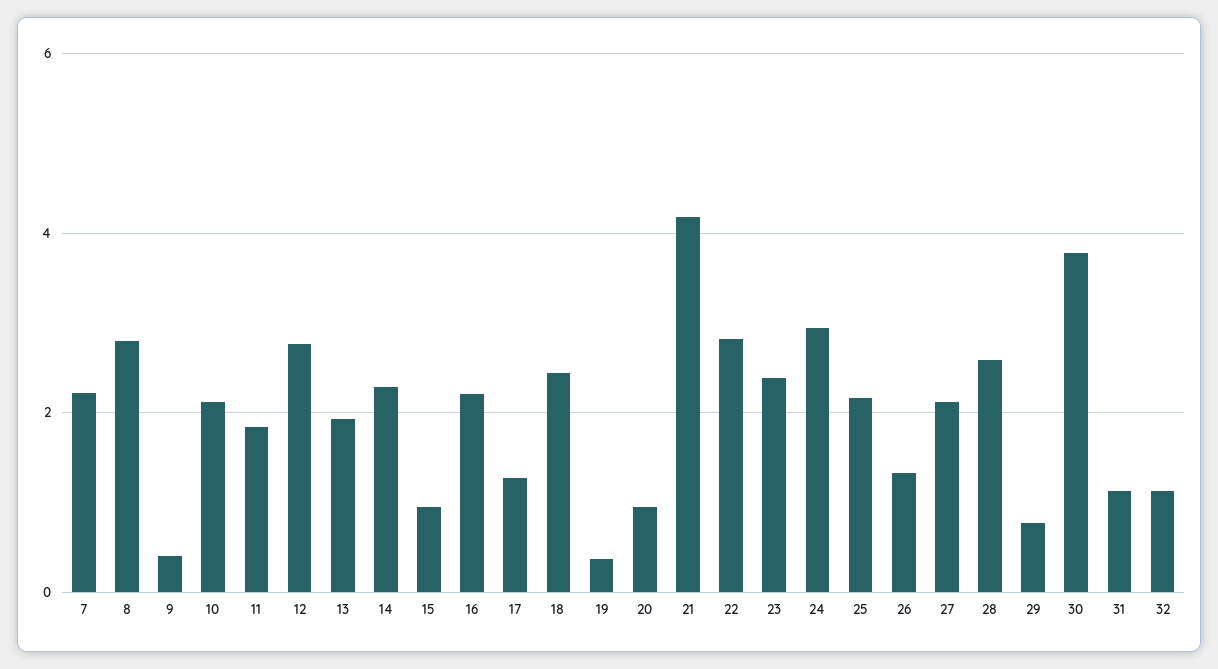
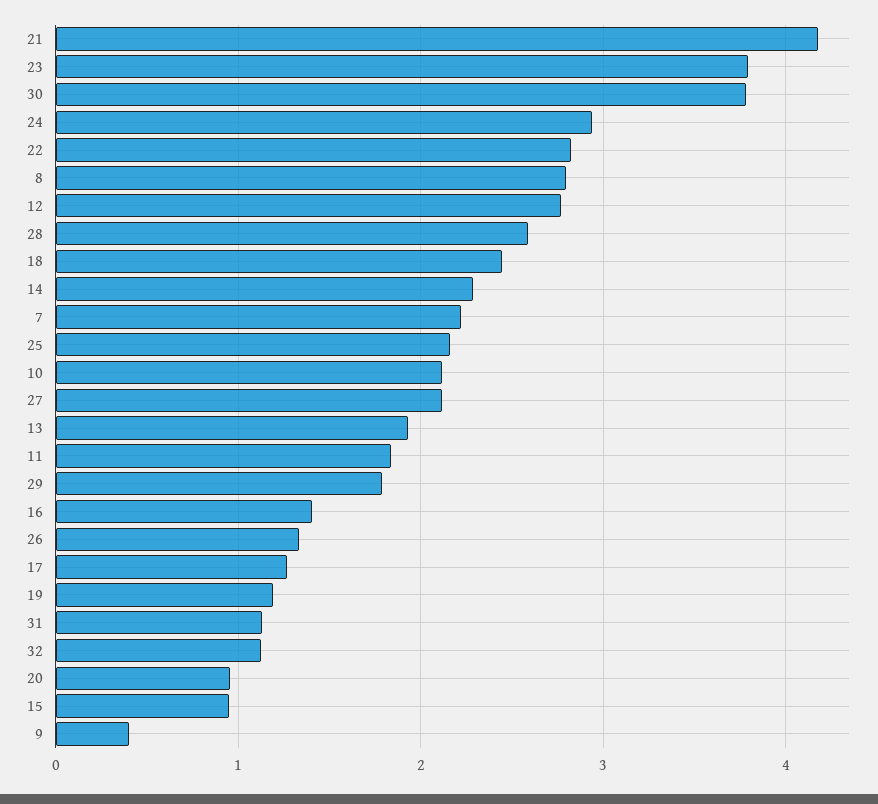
  {
    "7": 2.2,
    "8": 2.8,
    "9": 0.4,
    "10": 2.1,
    "11": 1.8,
    "12": 2.8,
    "13": 1.9,
    "14": 2.3,
    "15": 0.9,
-   "16": 2.2,
+   "16": 1.4,
    "17": 1.3,
    "18": 2.4,
-   "19": 0.4,
+   "19": 1.2,
    "20": 1,
    "21": 4.2,
    "22": 2.8,
-   "23": 2.4,
+   "23": 3.8,
    "24": 2.9,
    "25": 2.2,
    "26": 1.3,
    "27": 2.1,
    "28": 2.6,
-   "29": 0.8,
+   "29": 1.8,
    "30": 3.8,
    "31": 1.1,
    "32": 1.1
  }

